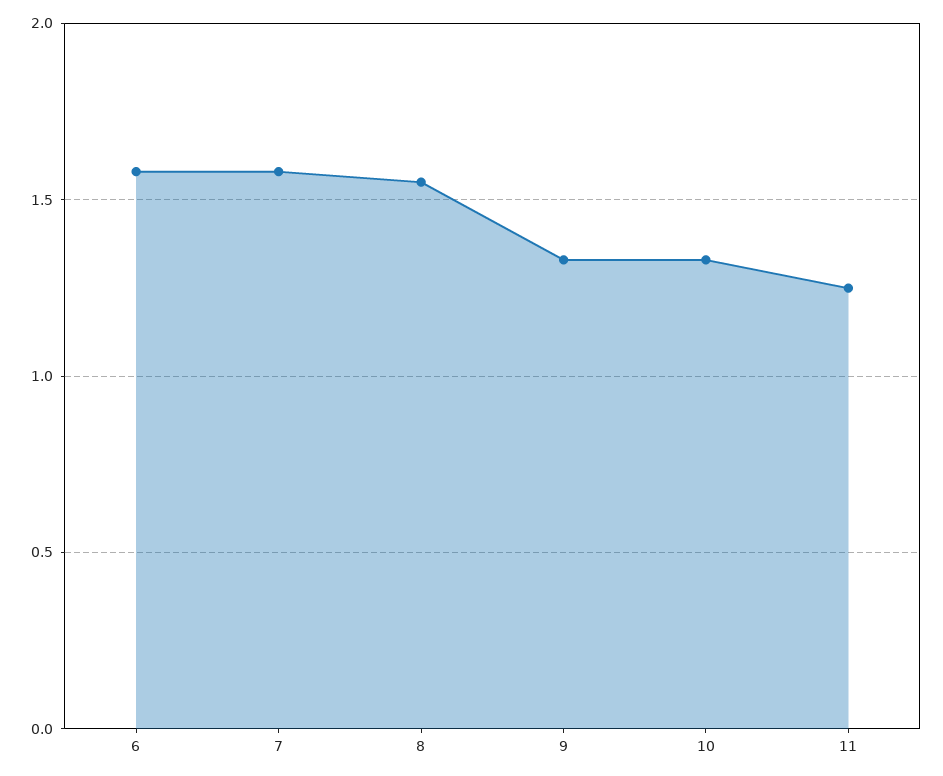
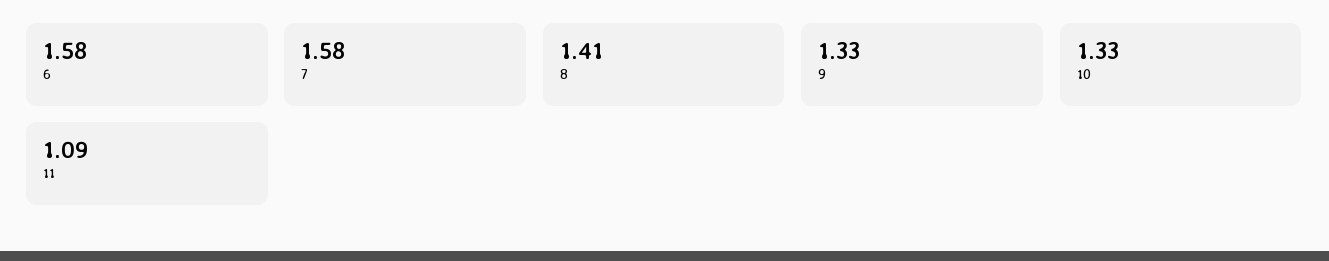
  {
    "6": 1.58,
    "7": 1.58,
-   "8": 1.55,
+   "8": 1.41,
    "9": 1.33,
    "10": 1.33,
-   "11": 1.25
+   "11": 1.09
  }

